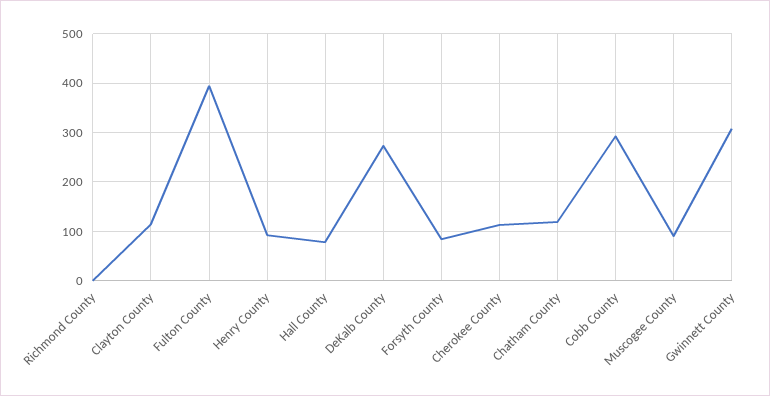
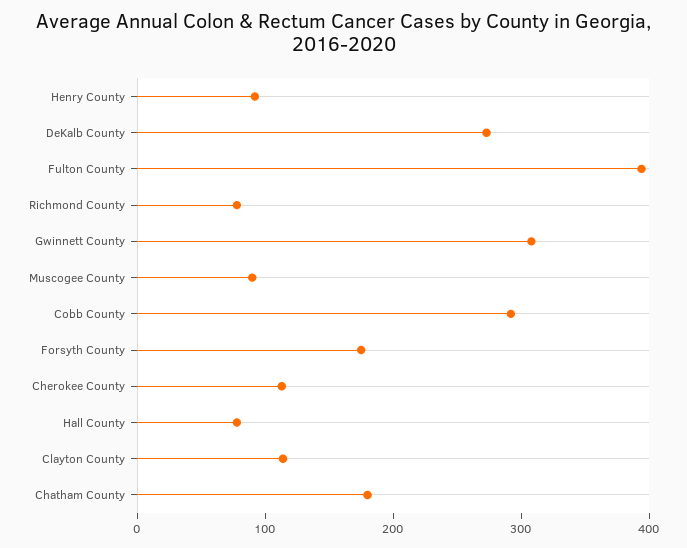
  {
-   "Richmond County": 0,
+   "Richmond County": 80,
    "Clayton County": 120,
    "Fulton County": 400,
    "Henry County": 100,
    "Hall County": 80,
    "DeKalb County": 280,
-   "Forsyth County": 80,
+   "Forsyth County": 180,
    "Cherokee County": 120,
-   "Chatham County": 120,
+   "Chatham County": 180,
    "Cobb County": 300,
    "Muscogee County": 100,
    "Gwinnett County": 300
  }

